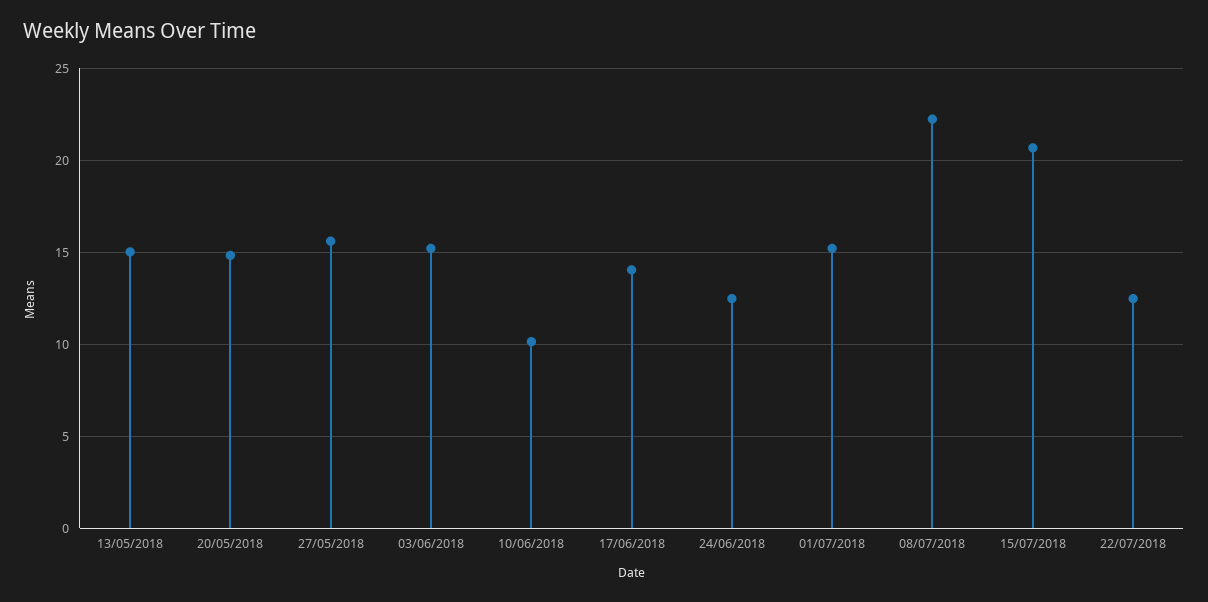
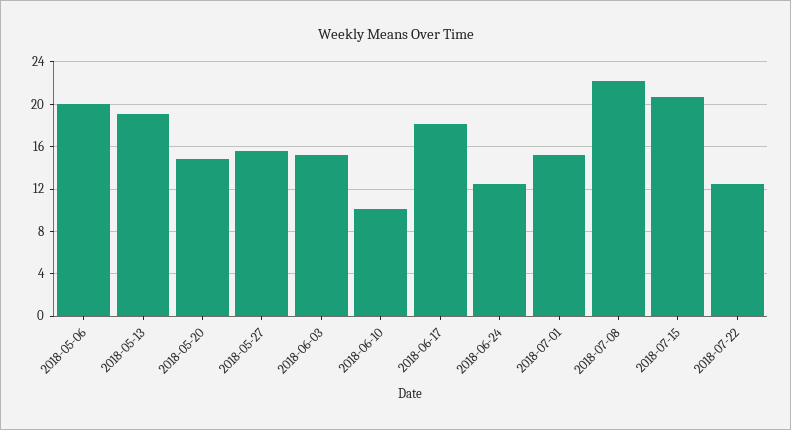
  {
-   "13/05/2018": 15,
+   "13/05/2018": 19,
    "20/05/2018": 15,
    "27/05/2018": 15.5,
    "03/06/2018": 15,
    "10/06/2018": 10,
-   "17/06/2018": 14,
+   "17/06/2018": 18,
    "24/06/2018": 12.5,
    "01/07/2018": 15,
    "08/07/2018": 22,
    "15/07/2018": 20.5,
-   "22/07/2018": 12.5
+   "22/07/2018": 12.5,
+   "2018-05-06": 20
  }

